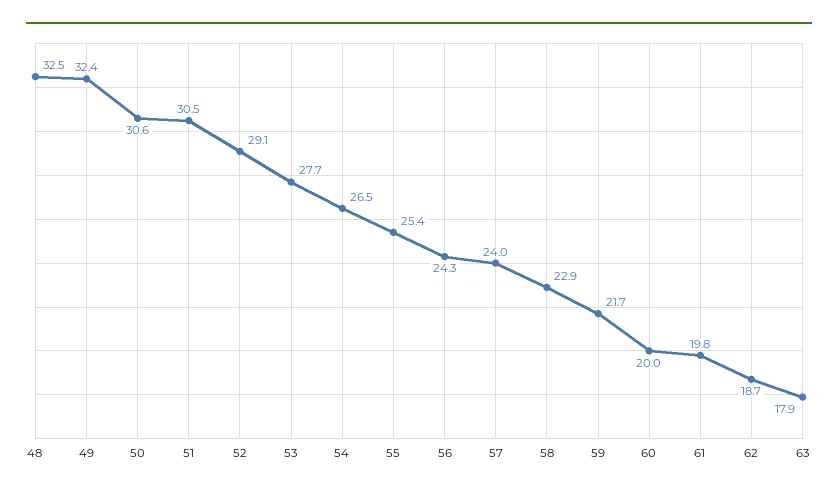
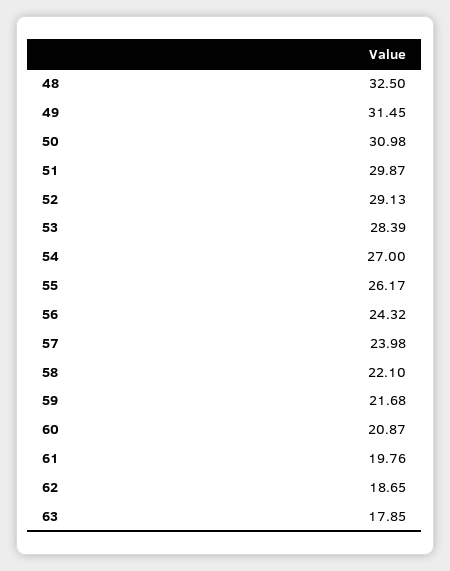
  {
    "48": 32.5,
-   "49": 32.4,
+   "49": 31.45,
-   "50": 30.6,
+   "50": 30.98,
-   "51": 30.5,
+   "51": 29.87,
    "52": 29.13,
-   "53": 27.7,
+   "53": 28.39,
-   "54": 26.5,
+   "54": 27,
-   "55": 25.4,
+   "55": 26.17,
    "56": 24.32,
    "57": 23.98,
-   "58": 22.9,
+   "58": 22.1,
    "59": 21.68,
-   "60": 20,
+   "60": 20.87,
    "61": 19.76,
    "62": 18.65,
    "63": 17.85
  }

